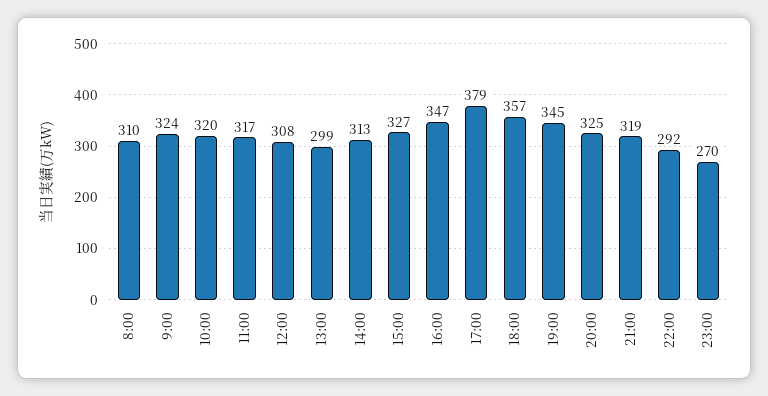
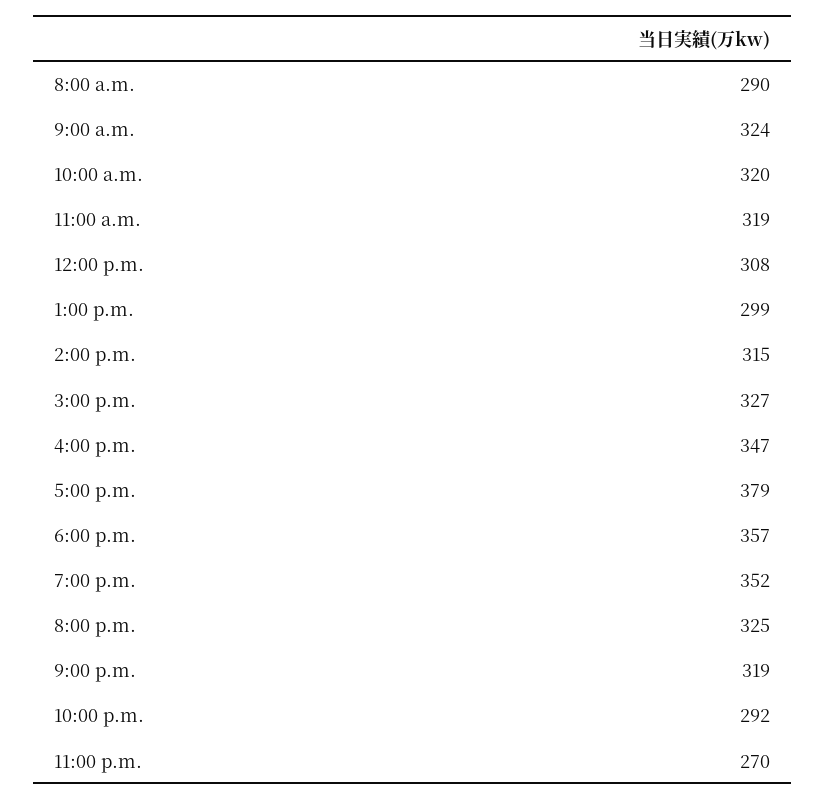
  {
-   "8:00": 310,
+   "8:00": 290,
    "9:00": 324,
    "10:00": 320,
-   "11:00": 317,
+   "11:00": 319,
    "12:00": 308,
    "13:00": 299,
-   "14:00": 313,
+   "14:00": 315,
    "15:00": 327,
    "16:00": 347,
    "17:00": 379,
    "18:00": 357,
-   "19:00": 345,
+   "19:00": 352,
    "20:00": 325,
    "21:00": 319,
    "22:00": 292,
    "23:00": 270
  }

